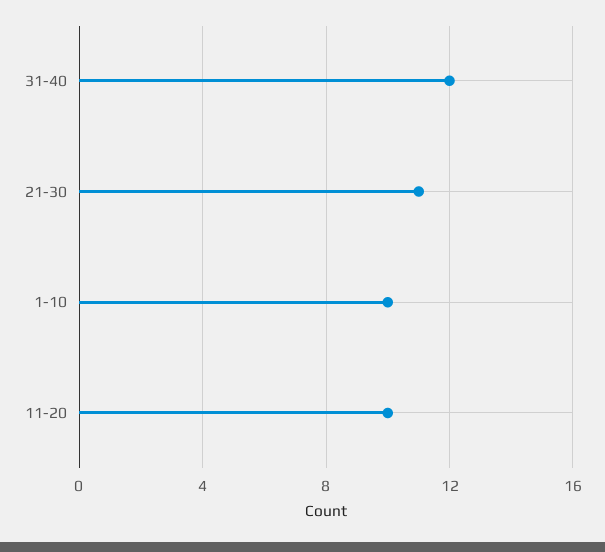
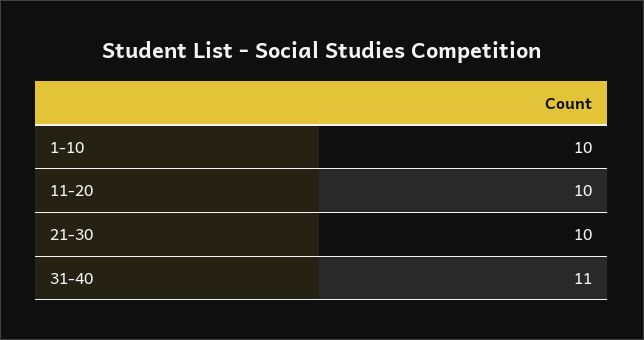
  {
-   "31-40": 12,
+   "31-40": 11,
-   "21-30": 11,
+   "21-30": 10,
    "1-10": 10,
    "11-20": 10
  }

